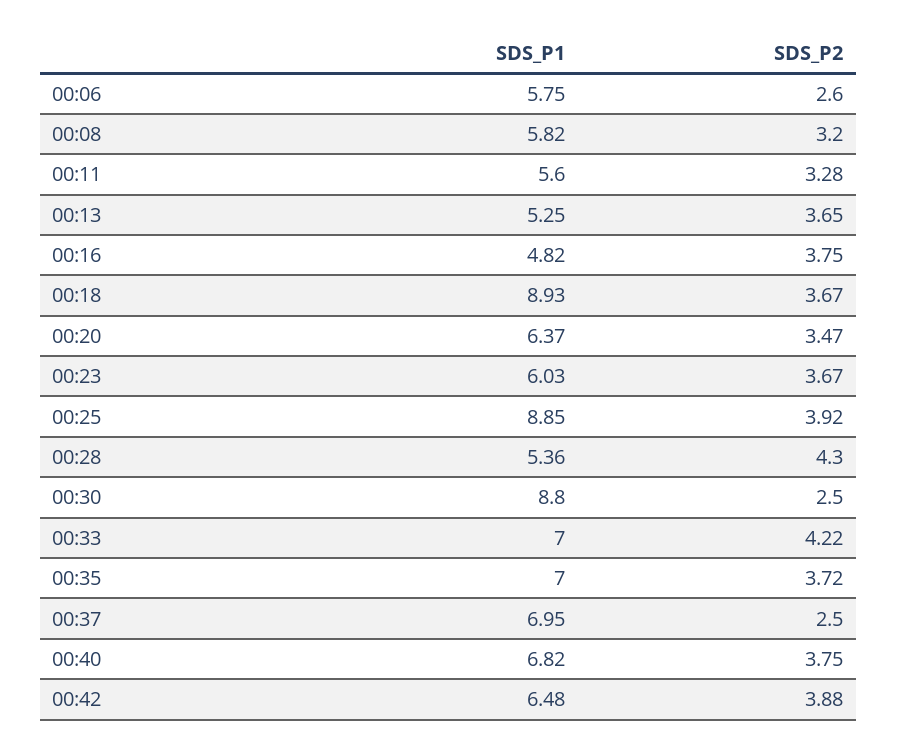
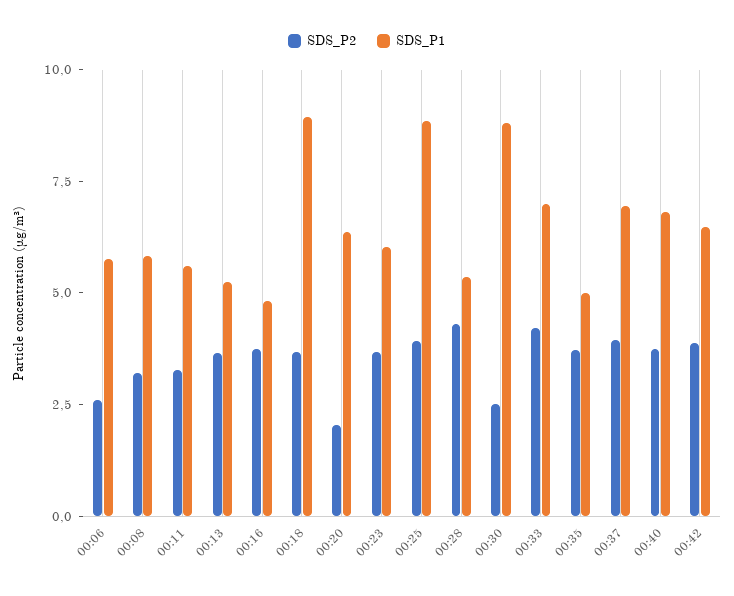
  {
    "SDS_P1": {
      "00:06": 5.75,
      "00:08": 5.82,
      "00:11": 5.6,
      "00:13": 5.25,
      "00:16": 4.82,
      "00:18": 8.93,
      "00:20": 6.37,
      "00:23": 6.03,
      "00:25": 8.85,
      "00:28": 5.36,
      "00:30": 8.8,
      "00:33": 7,
-     "00:35": 7,
+     "00:35": 5,
      "00:37": 6.95,
      "00:40": 6.82,
      "00:42": 6.48
    },
    "SDS_P2": {
      "00:06": 2.6,
      "00:08": 3.2,
      "00:11": 3.28,
      "00:13": 3.65,
      "00:16": 3.75,
      "00:18": 3.67,
-     "00:20": 3.47,
+     "00:20": 2,
      "00:23": 3.67,
      "00:25": 3.92,
      "00:28": 4.3,
      "00:30": 2.5,
      "00:33": 4.22,
      "00:35": 3.72,
-     "00:37": 2.5,
+     "00:37": 4,
      "00:40": 3.75,
      "00:42": 3.88
    }
  }

